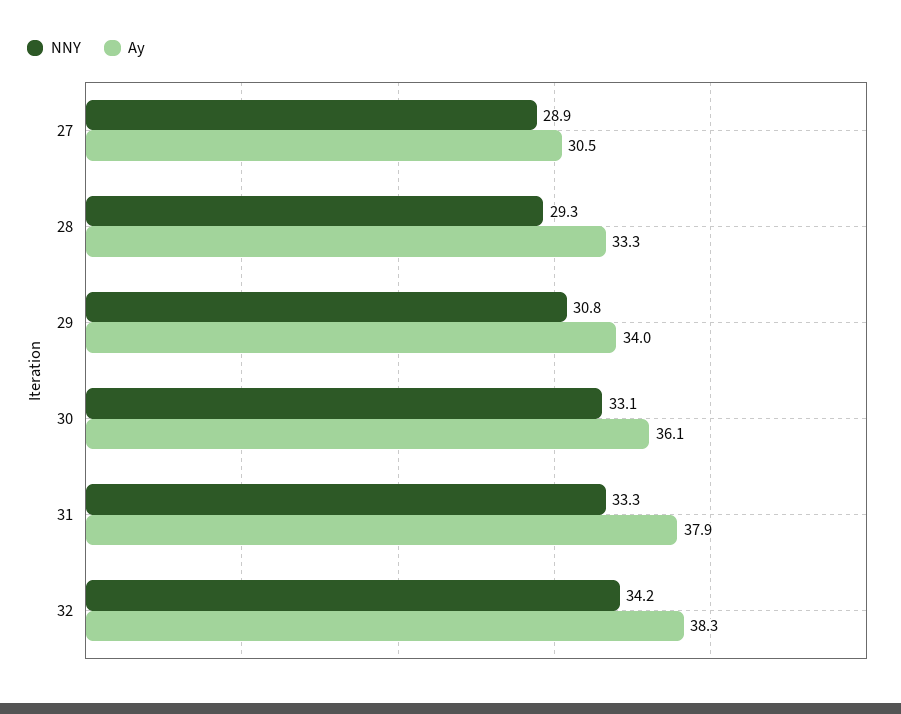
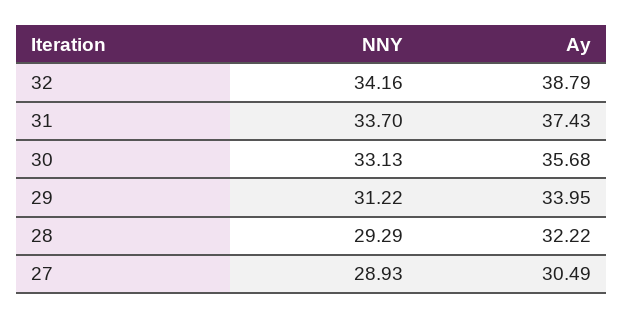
  {
    "NNY": {
      "27": 28.93,
      "28": 29.29,
-     "29": 30.8,
+     "29": 31.22,
      "30": 33.13,
-     "31": 33.3,
+     "31": 33.7,
      "32": 34.16
    },
    "Ay": {
      "27": 30.49,
-     "28": 33.3,
+     "28": 32.22,
      "29": 33.95,
-     "30": 36.1,
+     "30": 35.68,
-     "31": 37.9,
+     "31": 37.43,
-     "32": 38.3
+     "32": 38.79
    }
  }

